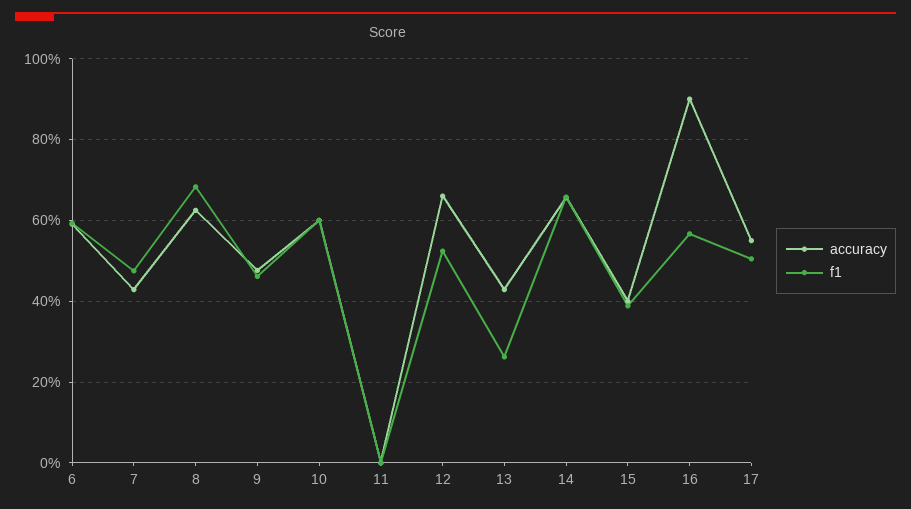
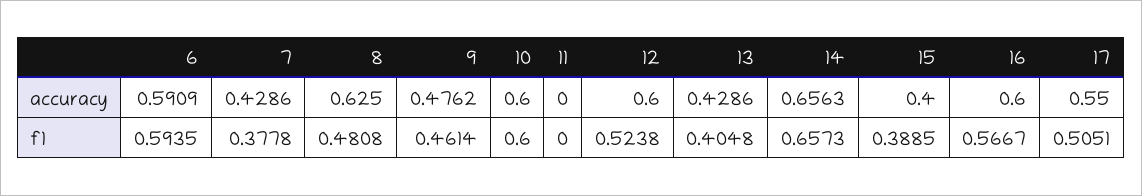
  {
    "accuracy": {
      "6": 0.5909,
      "7": 0.4286,
      "8": 0.625,
      "9": 0.4762,
      "10": 0.6,
      "11": 0,
-     "12": 0.66,
+     "12": 0.6,
      "13": 0.4286,
      "14": 0.6563,
      "15": 0.4,
-     "16": 0.9,
+     "16": 0.6,
      "17": 0.55
    },
    "f1": {
      "6": 0.5935,
-     "7": 0.48,
+     "7": 0.3778,
-     "8": 0.68,
+     "8": 0.4808,
      "9": 0.4614,
      "10": 0.6,
      "11": 0,
      "12": 0.5238,
-     "13": 0.26,
+     "13": 0.4048,
      "14": 0.6573,
      "15": 0.3885,
      "16": 0.5667,
      "17": 0.5051
    }
  }

